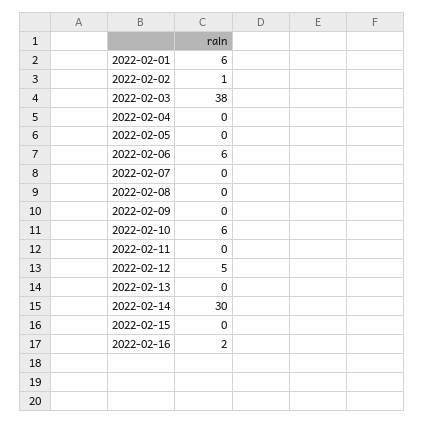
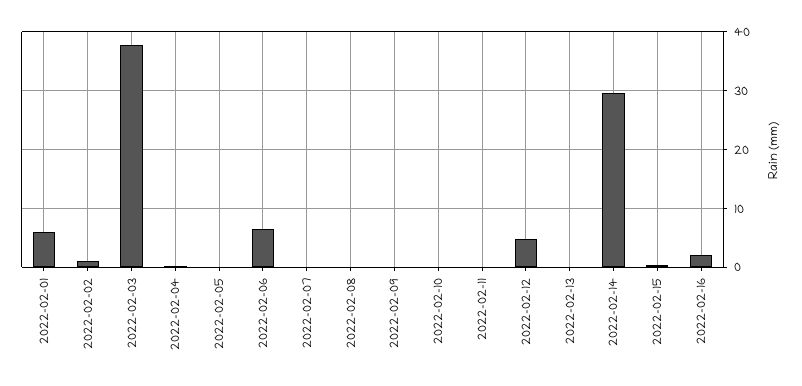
  {
    "2022-02-01": 6,
    "2022-02-02": 1,
    "2022-02-03": 38,
    "2022-02-04": 0,
    "2022-02-05": 0,
    "2022-02-06": 6,
    "2022-02-07": 0,
    "2022-02-08": 0,
    "2022-02-09": 0,
-   "2022-02-10": 6,
+   "2022-02-10": 0,
    "2022-02-11": 0,
    "2022-02-12": 5,
    "2022-02-13": 0,
    "2022-02-14": 30,
    "2022-02-15": 0,
    "2022-02-16": 2
  }

